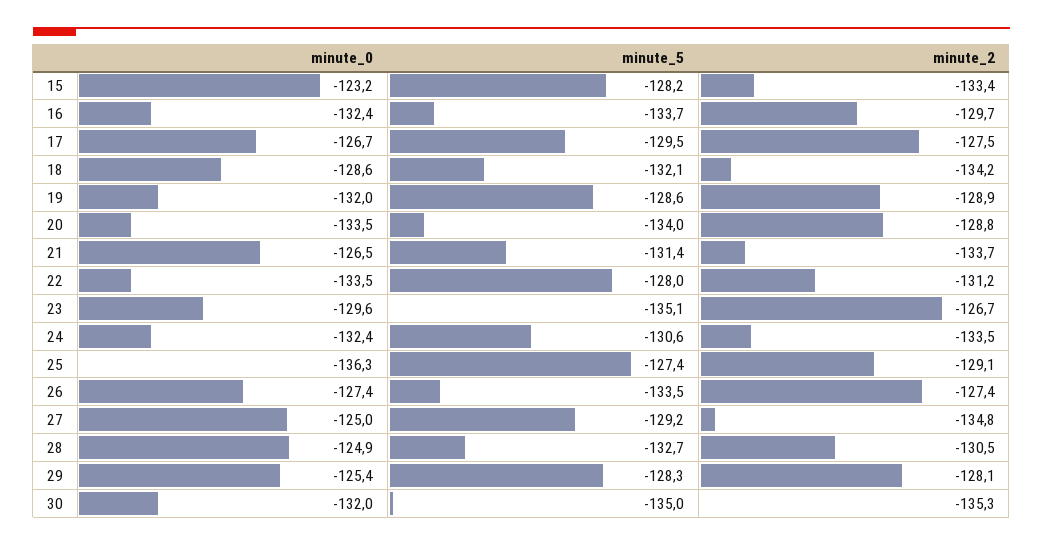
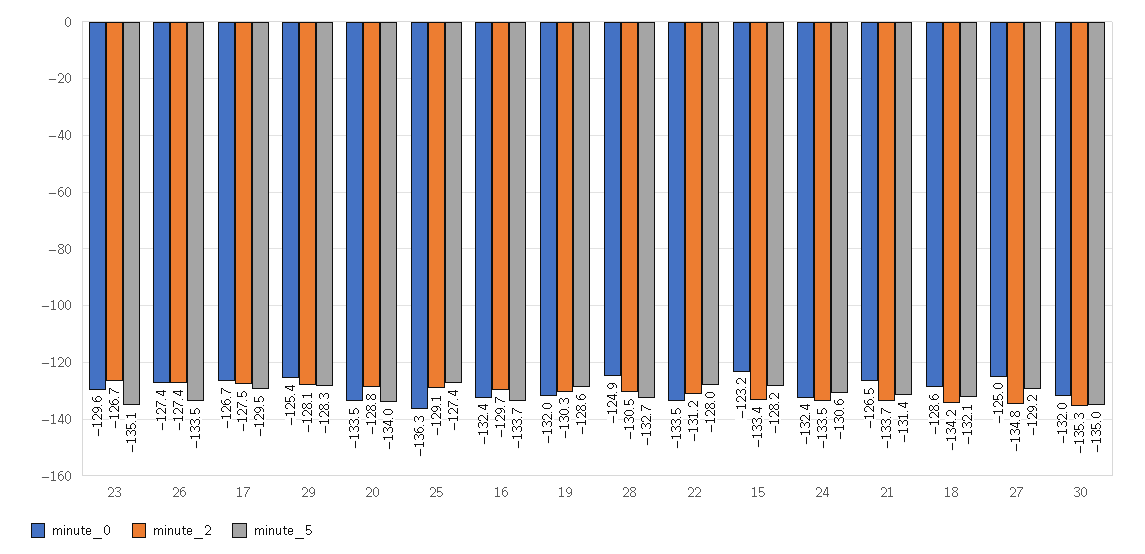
  {
    "minute_0": {
      "15": -123.2,
      "16": -132.4,
      "17": -126.7,
      "18": -128.6,
      "19": -132,
      "20": -133.5,
      "21": -126.5,
      "22": -133.5,
      "23": -129.6,
      "24": -132.4,
      "25": -136.3,
      "26": -127.4,
      "27": -125,
      "28": -124.9,
      "29": -125.4,
      "30": -132
    },
    "minute_5": {
      "15": -128.2,
      "16": -133.7,
      "17": -129.5,
      "18": -132.1,
      "19": -128.6,
      "20": -134,
      "21": -131.4,
      "22": -128,
      "23": -135.1,
      "24": -130.6,
      "25": -127.4,
      "26": -133.5,
      "27": -129.2,
      "28": -132.7,
      "29": -128.3,
      "30": -135
    },
    "minute_2": {
      "15": -133.4,
      "16": -129.7,
      "17": -127.5,
      "18": -134.2,
-     "19": -128.9,
+     "19": -130.3,
      "20": -128.8,
      "21": -133.7,
      "22": -131.2,
      "23": -126.7,
      "24": -133.5,
      "25": -129.1,
      "26": -127.4,
      "27": -134.8,
      "28": -130.5,
      "29": -128.1,
      "30": -135.3
    }
  }

